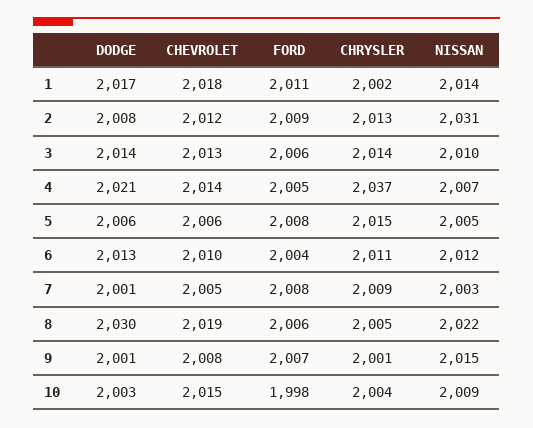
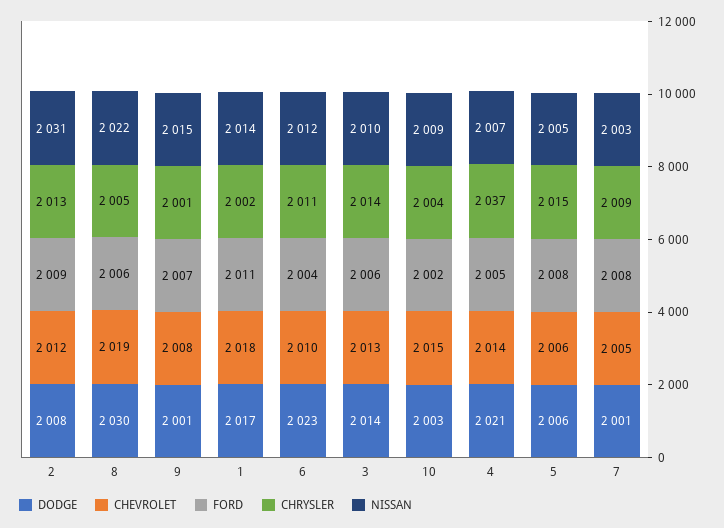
  {
    "DODGE": {
      "1": 2017,
      "2": 2008,
      "3": 2014,
      "4": 2021,
      "5": 2006,
-     "6": 2013,
+     "6": 2023,
      "7": 2001,
      "8": 2030,
      "9": 2001,
      "10": 2003
    },
    "CHEVROLET": {
      "1": 2018,
      "2": 2012,
      "3": 2013,
      "4": 2014,
      "5": 2006,
      "6": 2010,
      "7": 2005,
      "8": 2019,
      "9": 2008,
      "10": 2015
    },
    "FORD": {
      "1": 2011,
      "2": 2009,
      "3": 2006,
      "4": 2005,
      "5": 2008,
      "6": 2004,
      "7": 2008,
      "8": 2006,
      "9": 2007,
-     "10": 1998
+     "10": 2002
    },
    "CHRYSLER": {
      "1": 2002,
      "2": 2013,
      "3": 2014,
      "4": 2037,
      "5": 2015,
      "6": 2011,
      "7": 2009,
      "8": 2005,
      "9": 2001,
      "10": 2004
    },
    "NISSAN": {
      "1": 2014,
      "2": 2031,
      "3": 2010,
      "4": 2007,
      "5": 2005,
      "6": 2012,
      "7": 2003,
      "8": 2022,
      "9": 2015,
      "10": 2009
    }
  }

